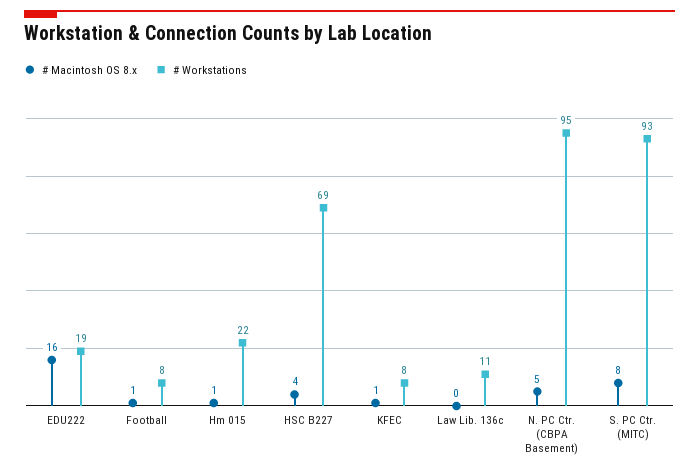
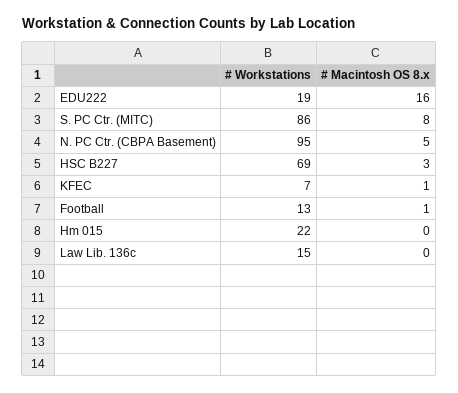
  {
    "# Macintosh OS 8.x": {
      "EDU222": 16,
      "Football": 1,
-     "Hm 015": 1,
+     "Hm 015": 0,
-     "HSC B227": 4,
+     "HSC B227": 3,
      "KFEC": 1,
      "Law Lib. 136c": 0,
      "N. PC Ctr. (CBPA Basement)": 5,
      "S. PC Ctr. (MITC)": 8
    },
    "# Workstations": {
      "EDU222": 19,
-     "Football": 8,
+     "Football": 13,
      "Hm 015": 22,
      "HSC B227": 69,
-     "KFEC": 8,
+     "KFEC": 7,
-     "Law Lib. 136c": 11,
+     "Law Lib. 136c": 15,
      "N. PC Ctr. (CBPA Basement)": 95,
-     "S. PC Ctr. (MITC)": 93
+     "S. PC Ctr. (MITC)": 86
    }
  }

